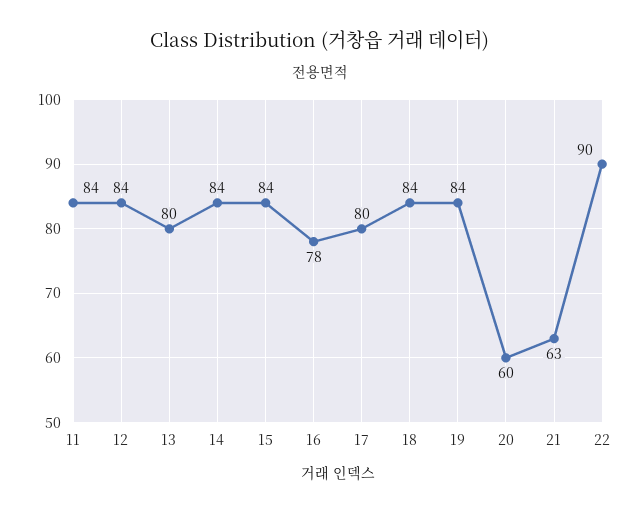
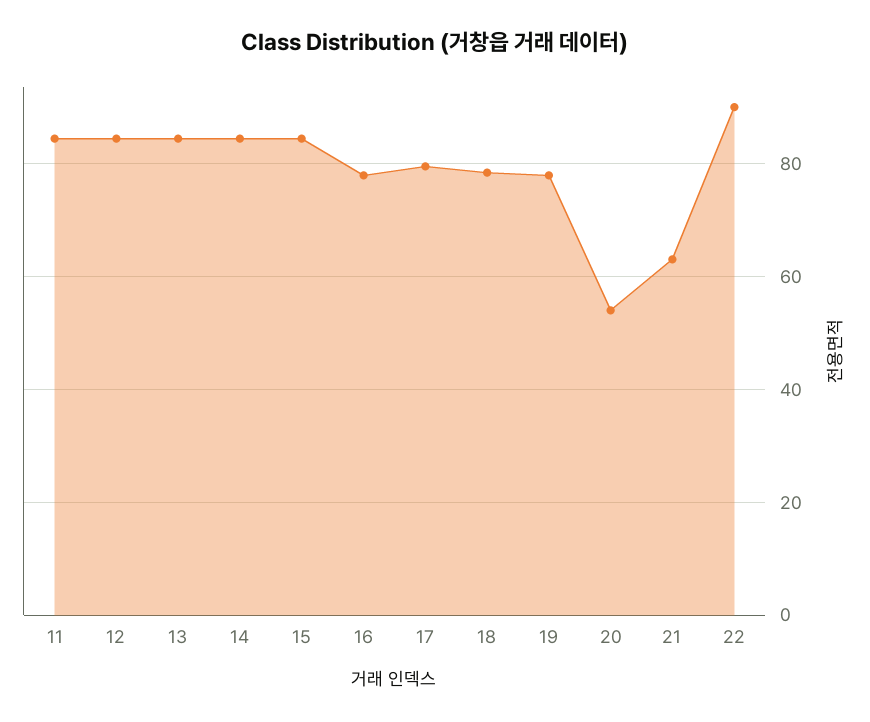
  {
    "11": 84,
    "12": 84,
-   "13": 80,
+   "13": 84,
    "14": 84,
    "15": 84,
    "16": 78,
    "17": 80,
-   "18": 84,
+   "18": 78,
-   "19": 84,
+   "19": 78,
-   "20": 60,
+   "20": 54,
    "21": 63,
    "22": 90
  }

